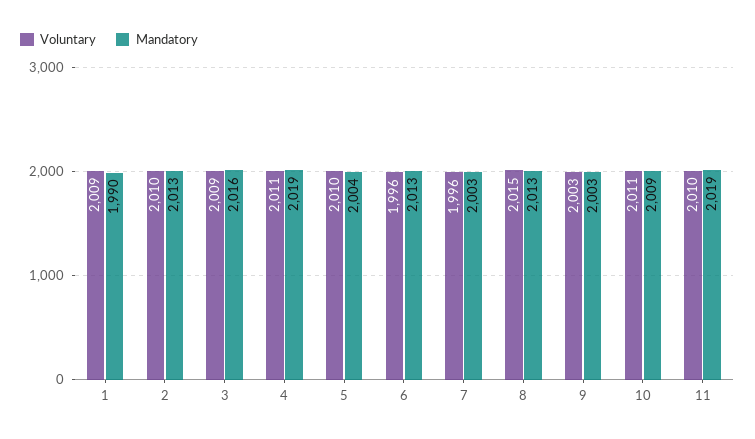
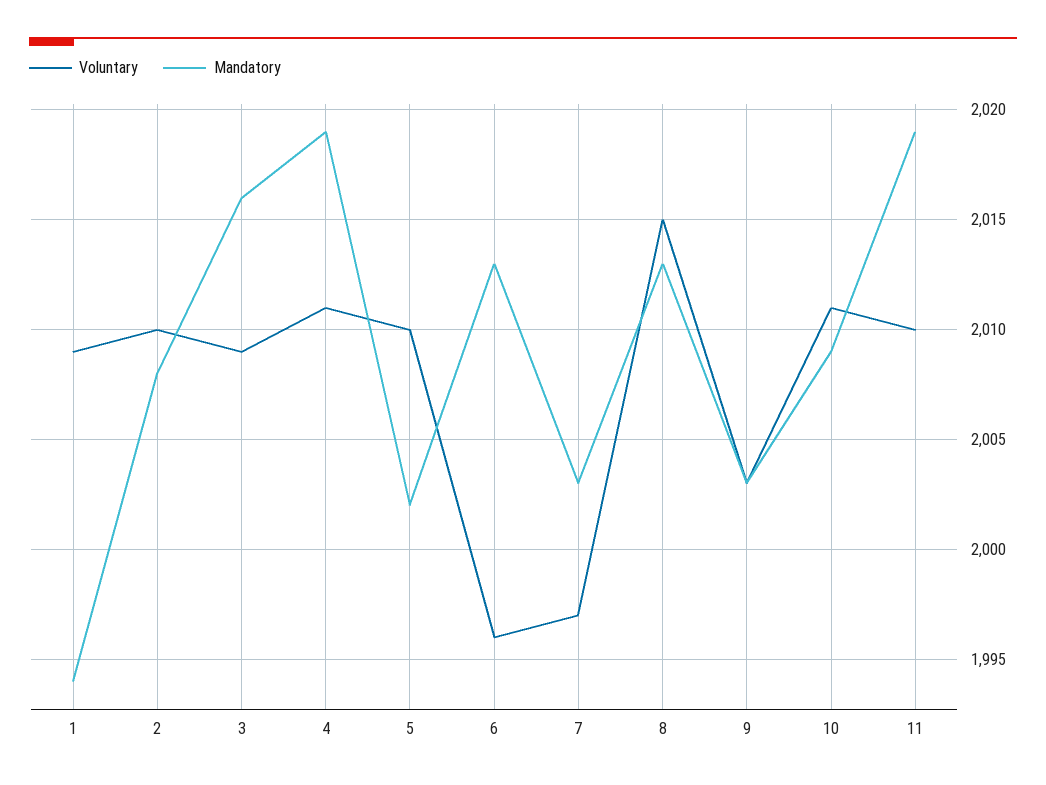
  {
    "Voluntary": {
      "1": 2009,
      "2": 2010,
      "3": 2009,
      "4": 2011,
      "5": 2010,
      "6": 1996,
-     "7": 1996,
+     "7": 1997,
      "8": 2015,
      "9": 2003,
      "10": 2011,
      "11": 2010
    },
    "Mandatory": {
-     "1": 1990,
+     "1": 1994,
-     "2": 2013,
+     "2": 2008,
      "3": 2016,
      "4": 2019,
-     "5": 2004,
+     "5": 2002,
      "6": 2013,
      "7": 2003,
      "8": 2013,
      "9": 2003,
      "10": 2009,
      "11": 2019
    }
  }

